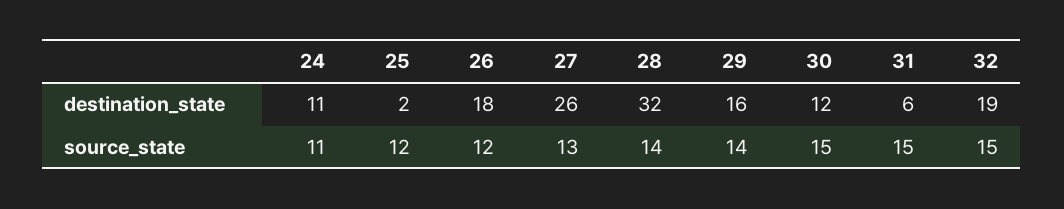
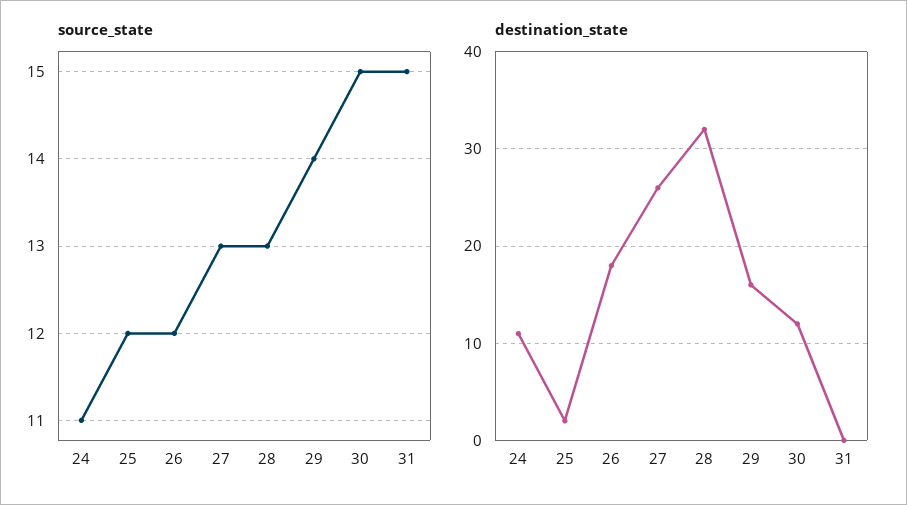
  {
    "destination_state": {
      "24": 11,
      "25": 2,
      "26": 18,
      "27": 26,
      "28": 32,
      "29": 16,
      "30": 12,
-     "31": 6,
+     "31": 0
-     "32": 19
    },
    "source_state": {
      "24": 11,
      "25": 12,
      "26": 12,
      "27": 13,
-     "28": 14,
+     "28": 13,
      "29": 14,
      "30": 15,
-     "31": 15,
+     "31": 15
-     "32": 15
    }
  }

